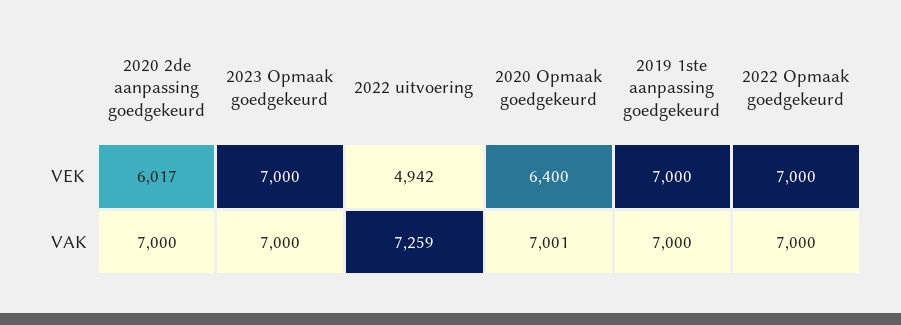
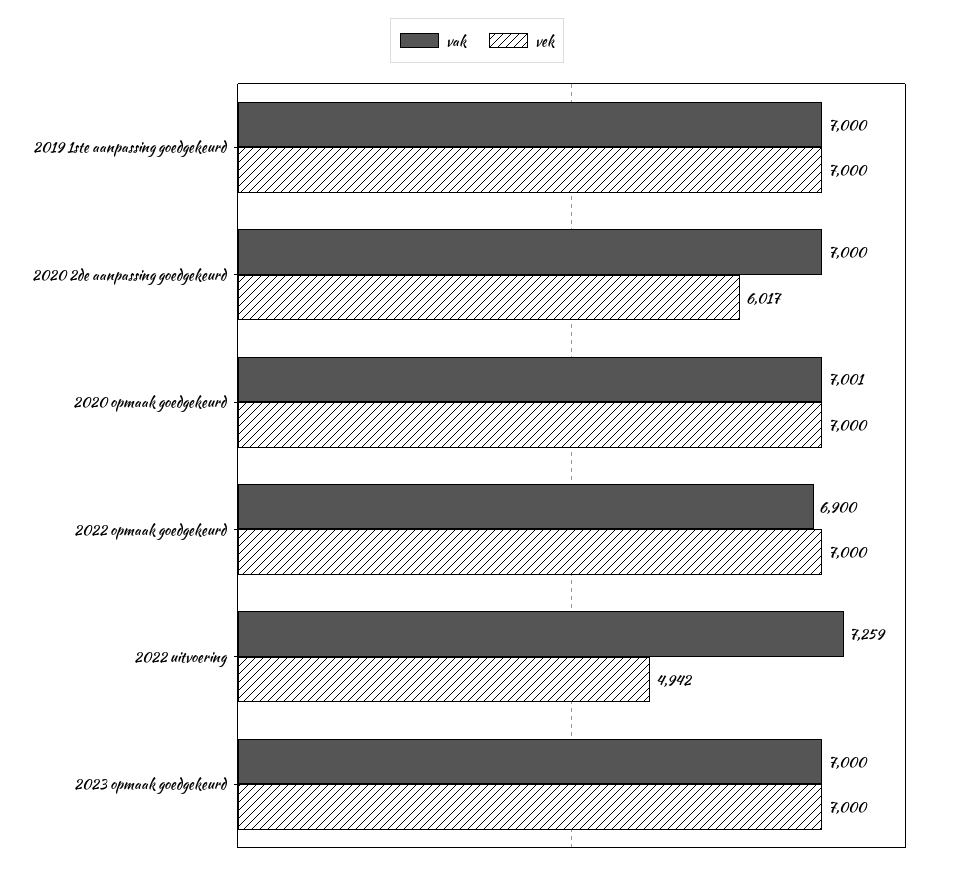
  {
    "VEK": {
      "2020 2de aanpassing goedgekeurd": 6017,
      "2023 Opmaak goedgekeurd": 7000,
      "2022 uitvoering": 4942,
-     "2020 Opmaak goedgekeurd": 6400,
+     "2020 Opmaak goedgekeurd": 7000,
      "2019 1ste aanpassing goedgekeurd": 7000,
      "2022 Opmaak goedgekeurd": 7000
    },
    "VAK": {
      "2020 2de aanpassing goedgekeurd": 7000,
      "2023 Opmaak goedgekeurd": 7000,
      "2022 uitvoering": 7259,
      "2020 Opmaak goedgekeurd": 7001,
      "2019 1ste aanpassing goedgekeurd": 7000,
-     "2022 Opmaak goedgekeurd": 7000
+     "2022 Opmaak goedgekeurd": 6900
    }
  }

